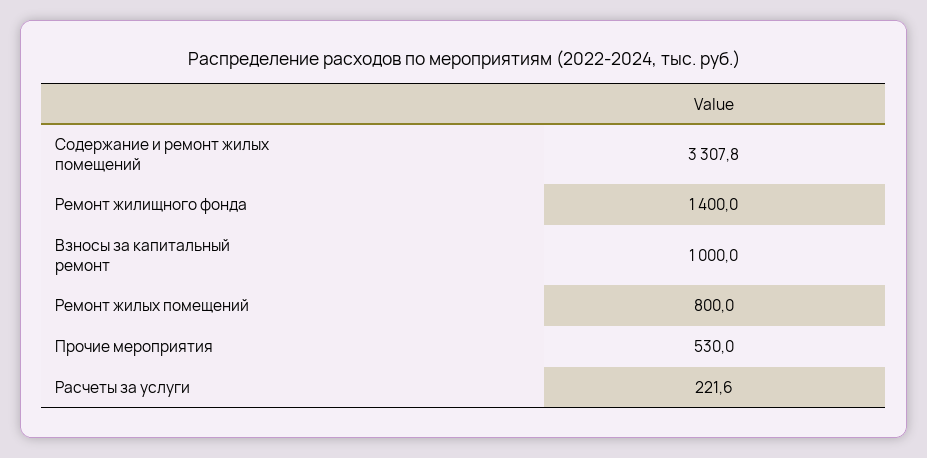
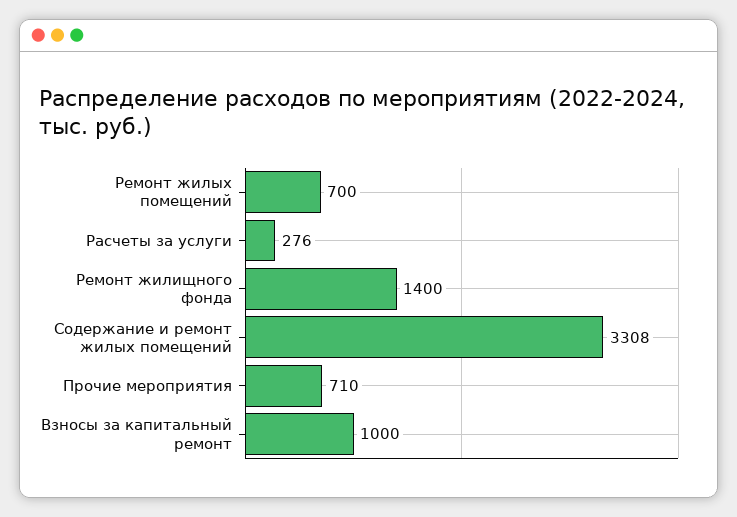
  {
    "Содержание и ремонт жилых помещений": 3307.8,
    "Ремонт жилищного фонда": 1400,
    "Взносы за капитальный ремонт": 1000,
-   "Ремонт жилых помещений": 800,
+   "Ремонт жилых помещений": 700,
-   "Прочие мероприятия": 530,
+   "Прочие мероприятия": 710,
-   "Расчеты за услуги": 221.6
+   "Расчеты за услуги": 276
  }

